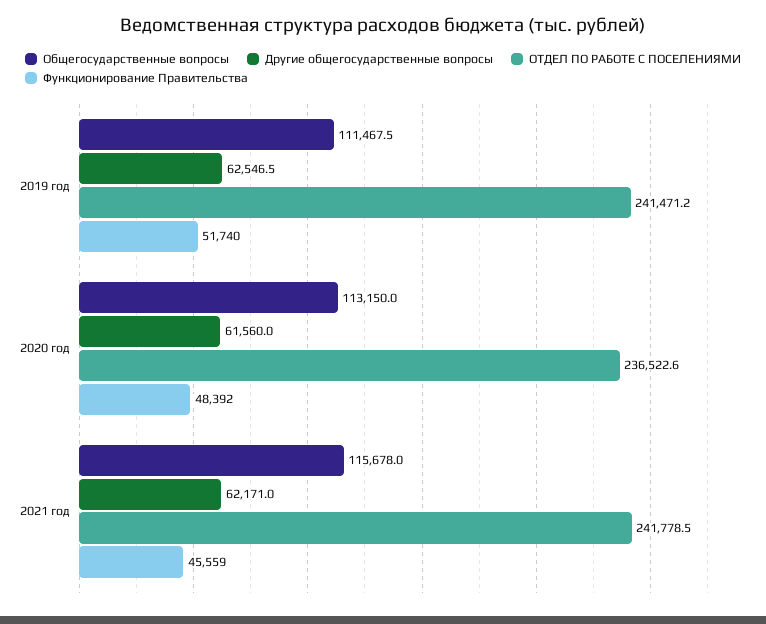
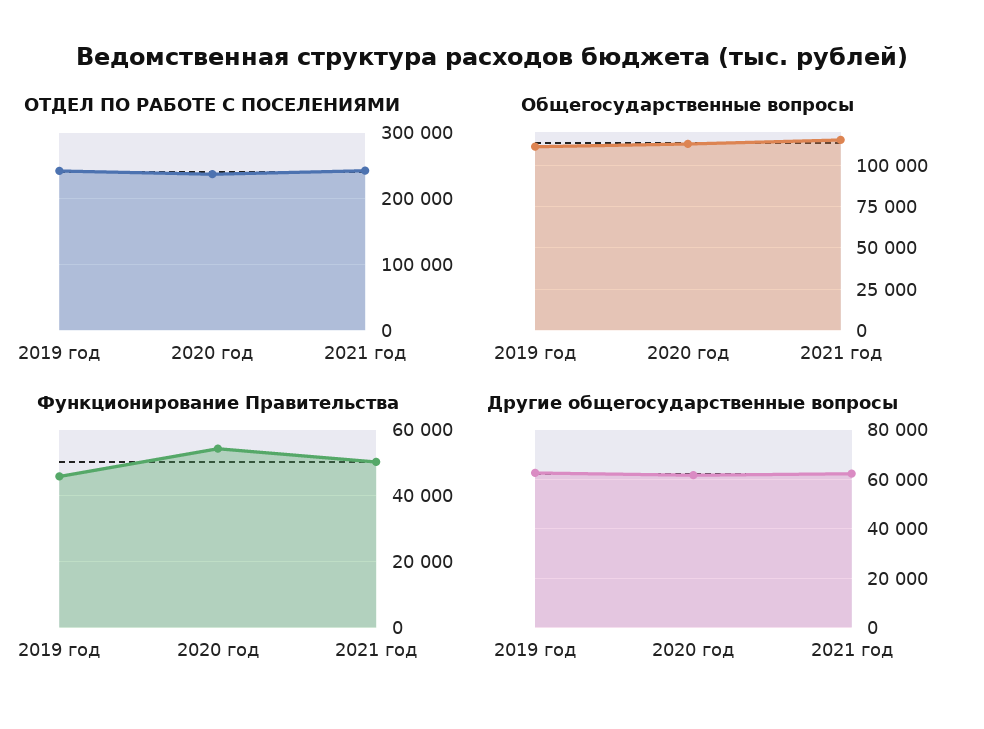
  {
    "Общегосударственные вопросы": {
      "2019 год": 111467.5,
      "2020 год": 113150,
      "2021 год": 115678
    },
    "Другие общегосударственные вопросы": {
      "2019 год": 62546.5,
      "2020 год": 61560,
      "2021 год": 62171
    },
    "ОТДЕЛ ПО РАБОТЕ С ПОСЕЛЕНИЯМИ": {
      "2019 год": 241471.2,
      "2020 год": 236522.6,
      "2021 год": 241778.5
    },
    "Функционирование Правительства": {
-     "2019 год": 51740,
+     "2019 год": 46000,
-     "2020 год": 48392,
+     "2020 год": 54000,
-     "2021 год": 45559
+     "2021 год": 50000
    }
  }

